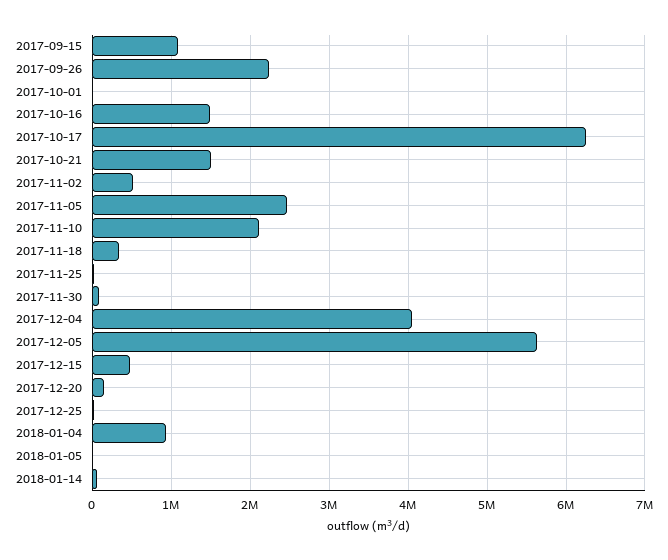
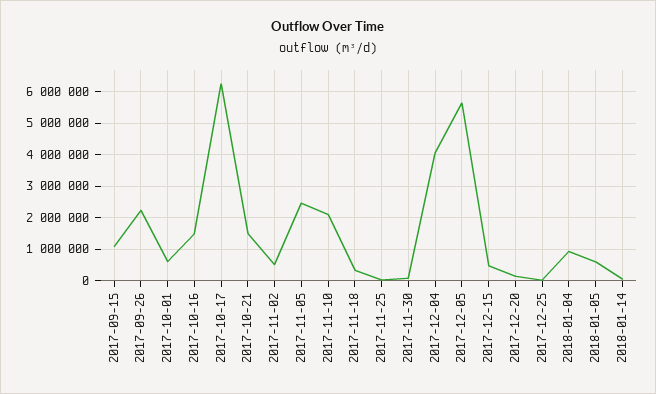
  {
    "2017-09-15": 1100000,
    "2017-09-26": 2200000,
-   "2017-10-01": 0,
+   "2017-10-01": 600000,
    "2017-10-16": 1500000,
    "2017-10-17": 6300000,
    "2017-10-21": 1500000,
    "2017-11-02": 500000,
    "2017-11-05": 2500000,
    "2017-11-10": 2100000,
    "2017-11-18": 300000,
    "2017-11-25": 0,
    "2017-11-30": 100000,
    "2017-12-04": 4100000,
    "2017-12-05": 5600000,
    "2017-12-15": 500000,
    "2017-12-20": 200000,
    "2017-12-25": 0,
    "2018-01-04": 900000,
-   "2018-01-05": 0,
+   "2018-01-05": 600000,
    "2018-01-14": 100000
  }

